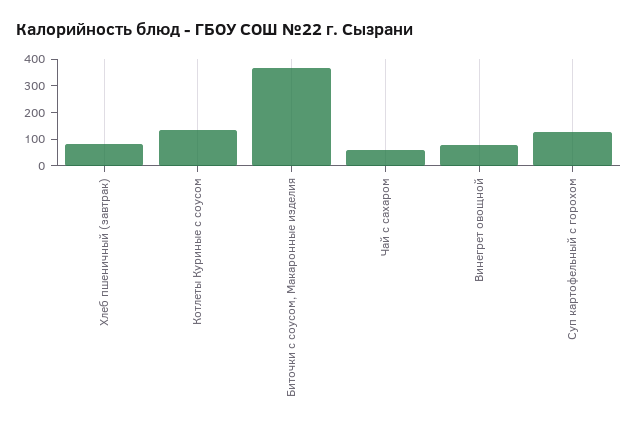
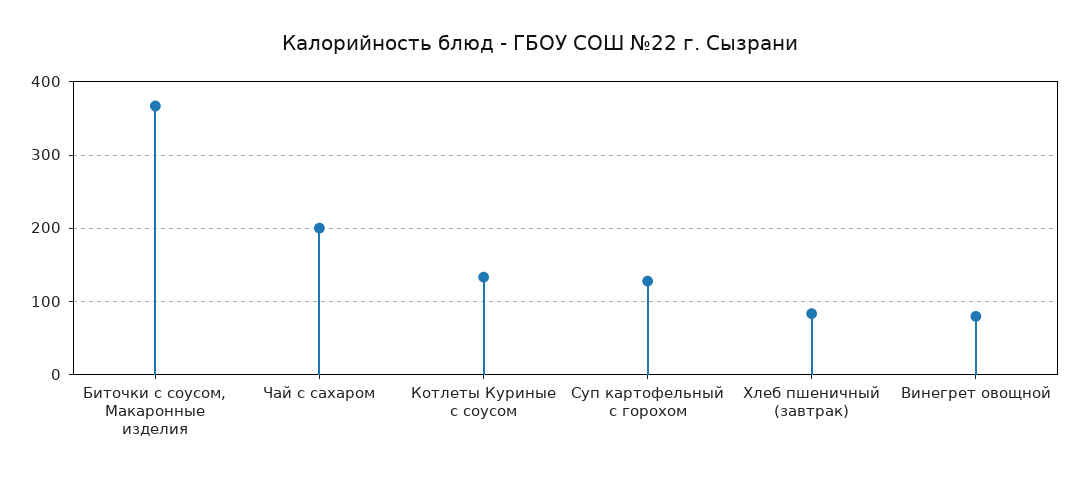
  {
    "Хлеб пшеничный (завтрак)": 80,
    "Котлеты Куриные с соусом": 130,
    "Биточки с соусом, Макаронные изделия": 370,
-   "Чай с сахаром": 50,
+   "Чай с сахаром": 200,
    "Винегрет овощной": 80,
    "Суп картофельный с горохом": 130
  }

